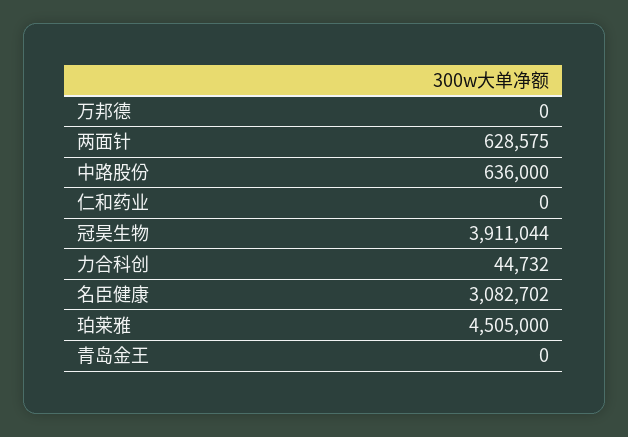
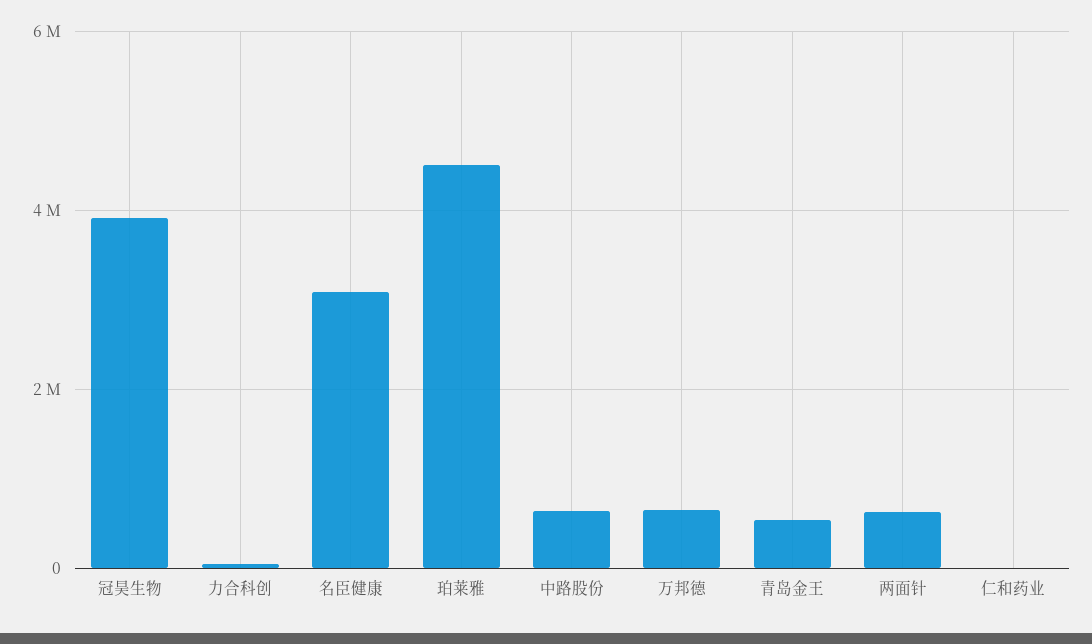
  {
-   "万邦德": 0,
+   "万邦德": 600000,
    "两面针": 628575,
    "中路股份": 636000,
    "仁和药业": 0,
    "冠昊生物": 3911044,
    "力合科创": 44732,
    "名臣健康": 3082702,
    "珀莱雅": 4505000,
-   "青岛金王": 0
+   "青岛金王": 600000
  }

